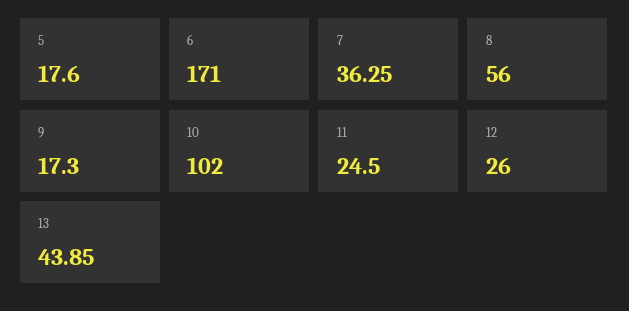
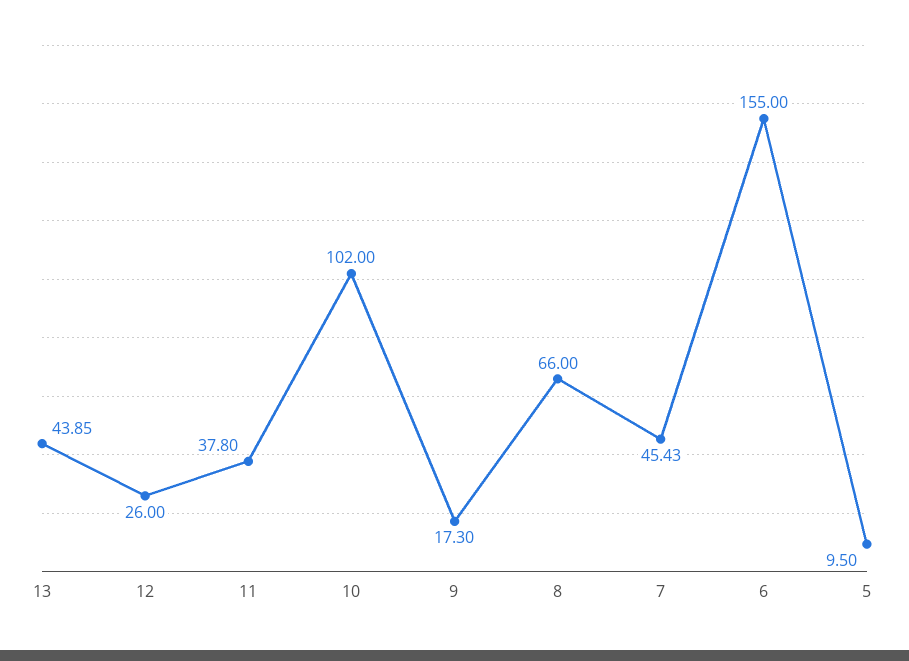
  {
-   "5": 17.6,
+   "5": 9.5,
-   "6": 171,
+   "6": 155,
-   "7": 36.25,
+   "7": 45.43,
-   "8": 56,
+   "8": 66,
    "9": 17.3,
    "10": 102,
-   "11": 24.5,
+   "11": 37.8,
    "12": 26,
    "13": 43.85
  }

